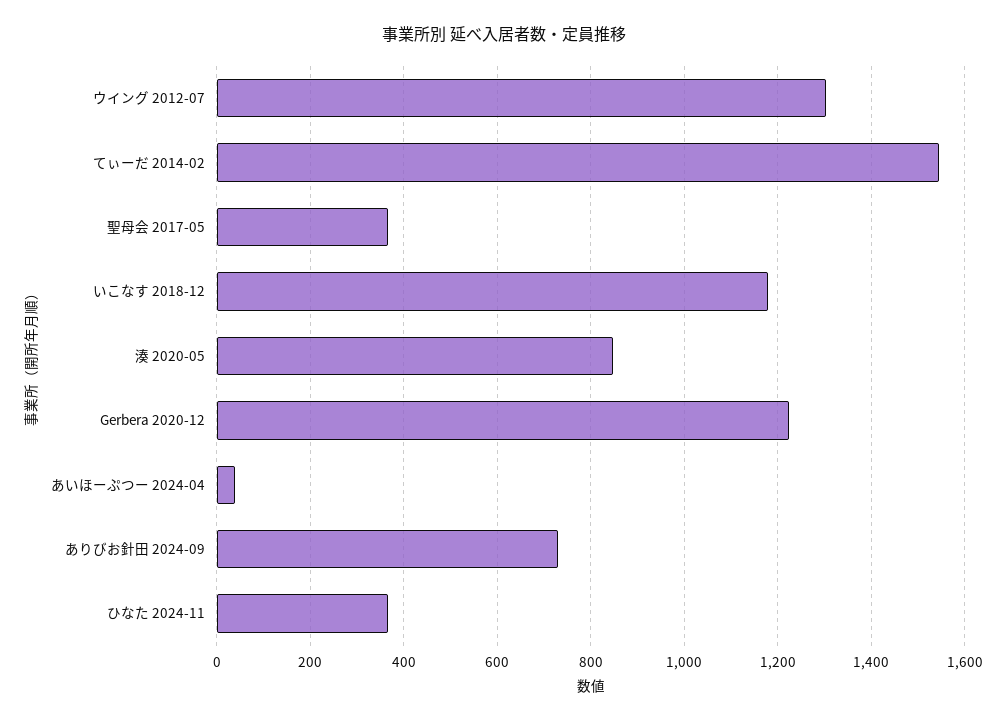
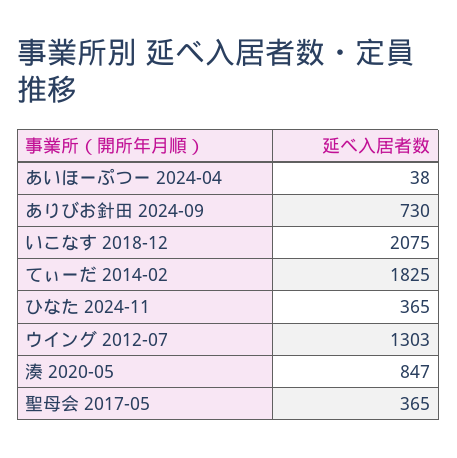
  {
    "ウイング 2012-07": 1303,
-   "てぃーだ 2014-02": 1540,
+   "てぃーだ 2014-02": 1825,
    "聖母会 2017-05": 365,
-   "いこなす 2018-12": 1180,
+   "いこなす 2018-12": 2075,
    "湊 2020-05": 847,
-   "Gerbera 2020-12": 1220,
    "あいほーぷつー 2024-04": 38,
    "ありびお針田 2024-09": 730,
    "ひなた 2024-11": 365
  }

